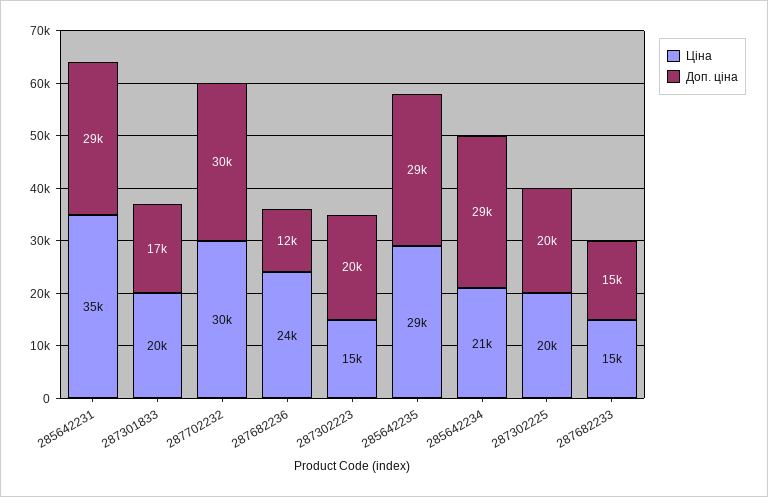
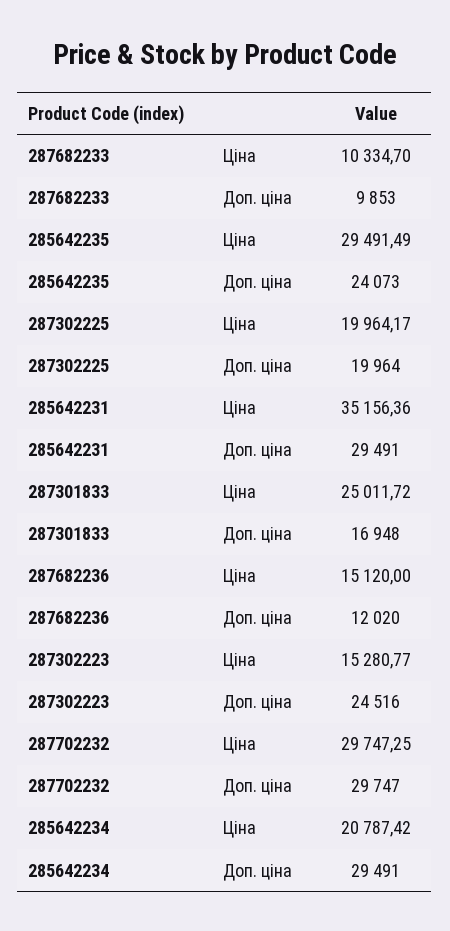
  {
    "Ціна": {
      "285642231": 35156.36,
-     "287301833": 20000,
+     "287301833": 25011.72,
      "287702232": 29747.25,
-     "287682236": 24000,
+     "287682236": 15120,
      "287302223": 15280.77,
      "285642235": 29491.49,
      "285642234": 20787.42,
      "287302225": 19964.17,
-     "287682233": 15000
+     "287682233": 10334.7
    },
    "Доп. ціна": {
      "285642231": 29491,
      "287301833": 16948,
      "287702232": 29747,
      "287682236": 12020,
-     "287302223": 20000,
+     "287302223": 24516,
-     "285642235": 29000,
+     "285642235": 24073,
      "285642234": 29491,
      "287302225": 19964,
-     "287682233": 15000
+     "287682233": 9853
    }
  }

